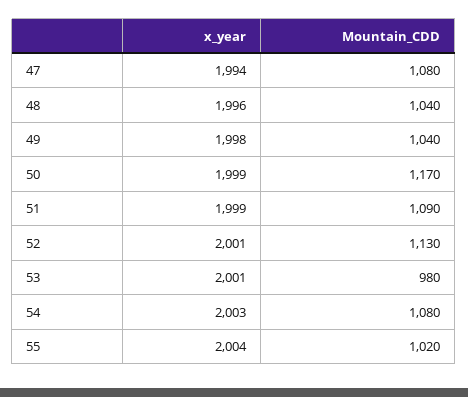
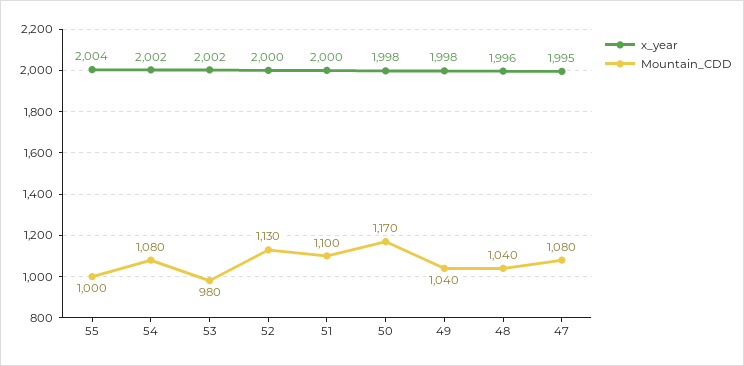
  {
    "x_year": {
-     "47": 1994,
+     "47": 1995,
      "48": 1996,
      "49": 1998,
-     "50": 1999,
+     "50": 1998,
-     "51": 1999,
+     "51": 2000,
-     "52": 2001,
+     "52": 2000,
-     "53": 2001,
+     "53": 2002,
-     "54": 2003,
+     "54": 2002,
      "55": 2004
    },
    "Mountain_CDD": {
      "47": 1080,
      "48": 1040,
      "49": 1040,
      "50": 1170,
-     "51": 1090,
+     "51": 1100,
      "52": 1130,
      "53": 980,
      "54": 1080,
-     "55": 1020
+     "55": 1000
    }
  }

